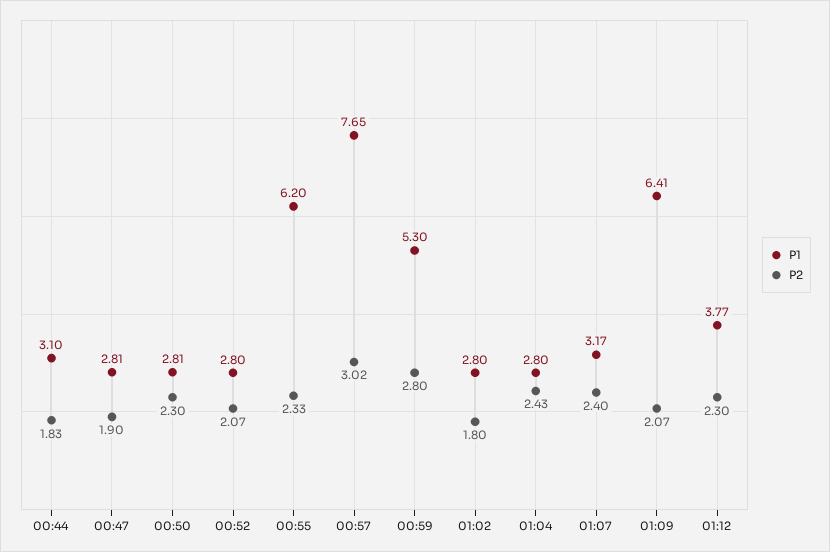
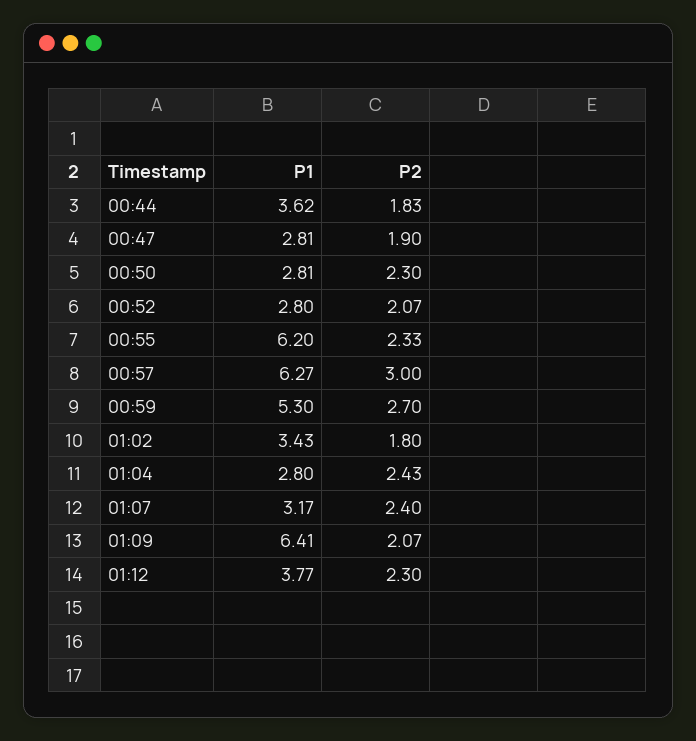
  {
    "P1": {
-     "00:44": 3.1,
+     "00:44": 3.62,
      "00:47": 2.81,
      "00:50": 2.81,
      "00:52": 2.8,
      "00:55": 6.2,
-     "00:57": 7.65,
+     "00:57": 6.27,
      "00:59": 5.3,
-     "01:02": 2.8,
+     "01:02": 3.43,
      "01:04": 2.8,
      "01:07": 3.17,
      "01:09": 6.41,
      "01:12": 3.77
    },
    "P2": {
      "00:44": 1.83,
      "00:47": 1.9,
      "00:50": 2.3,
      "00:52": 2.07,
      "00:55": 2.33,
-     "00:57": 3.02,
+     "00:57": 3,
-     "00:59": 2.8,
+     "00:59": 2.7,
      "01:02": 1.8,
      "01:04": 2.43,
      "01:07": 2.4,
      "01:09": 2.07,
      "01:12": 2.3
    }
  }

